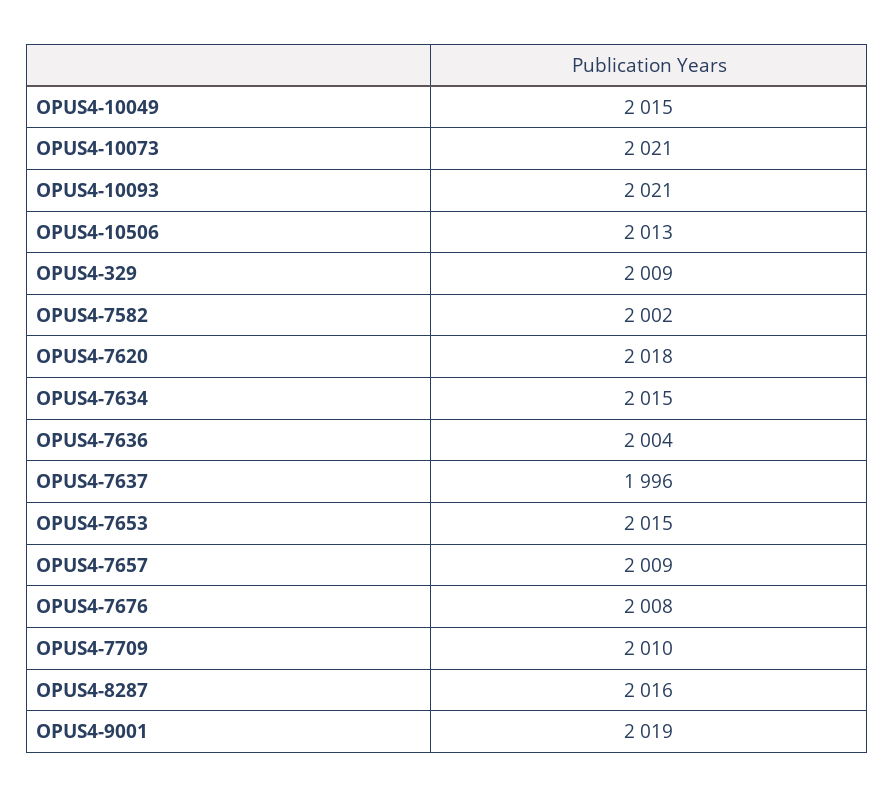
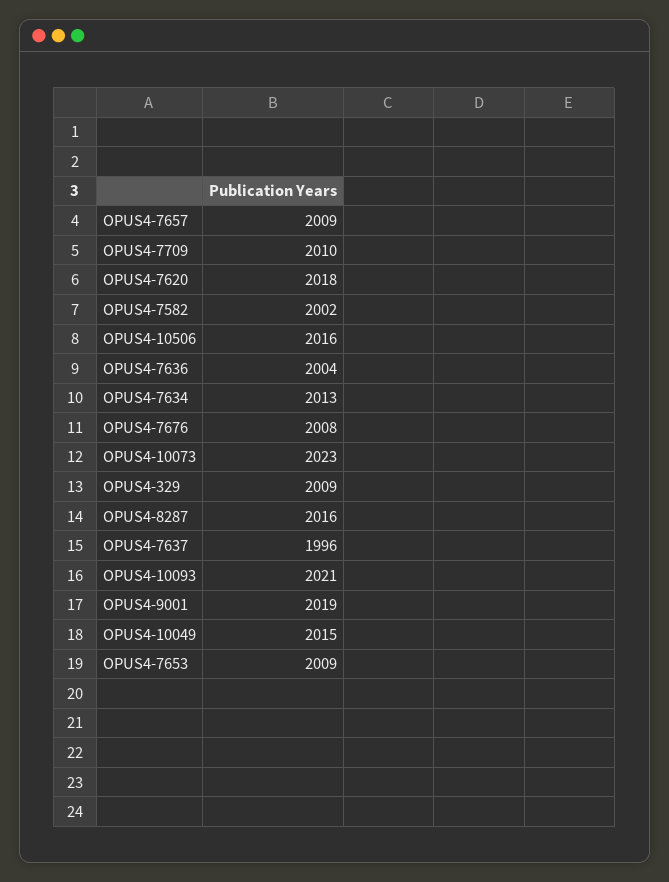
  {
    "OPUS4-10049": 2015,
-   "OPUS4-10073": 2021,
+   "OPUS4-10073": 2023,
    "OPUS4-10093": 2021,
-   "OPUS4-10506": 2013,
+   "OPUS4-10506": 2016,
    "OPUS4-329": 2009,
    "OPUS4-7582": 2002,
    "OPUS4-7620": 2018,
-   "OPUS4-7634": 2015,
+   "OPUS4-7634": 2013,
    "OPUS4-7636": 2004,
    "OPUS4-7637": 1996,
-   "OPUS4-7653": 2015,
+   "OPUS4-7653": 2009,
    "OPUS4-7657": 2009,
    "OPUS4-7676": 2008,
    "OPUS4-7709": 2010,
    "OPUS4-8287": 2016,
    "OPUS4-9001": 2019
  }

